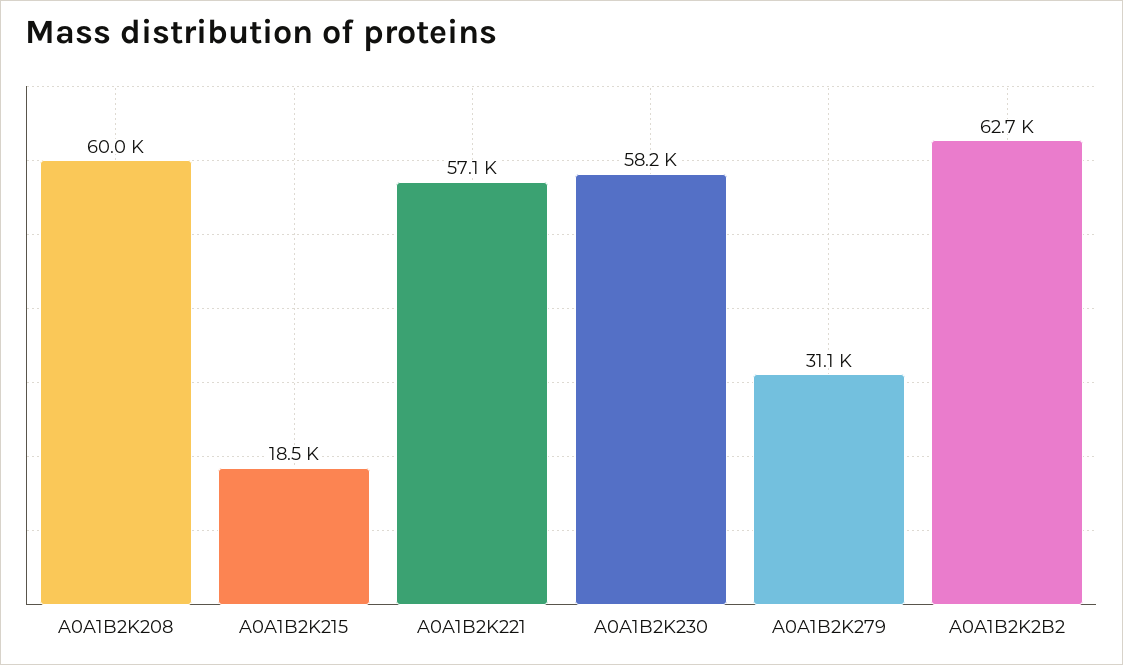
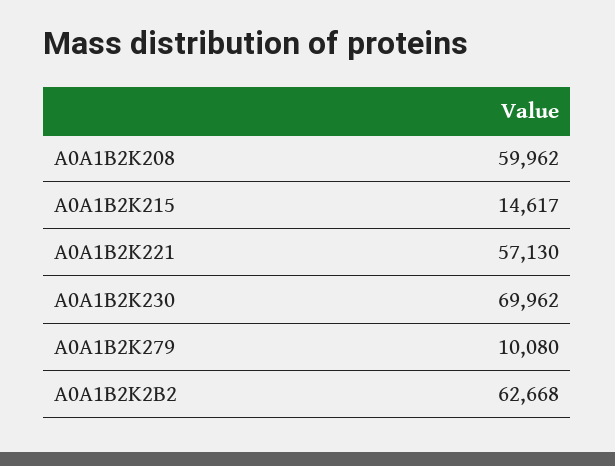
  {
    "A0A1B2K208": 59962,
-   "A0A1B2K215": 18500,
+   "A0A1B2K215": 14617,
    "A0A1B2K221": 57130,
-   "A0A1B2K230": 58200,
+   "A0A1B2K230": 69962,
-   "A0A1B2K279": 31100,
+   "A0A1B2K279": 10080,
    "A0A1B2K2B2": 62668
  }

